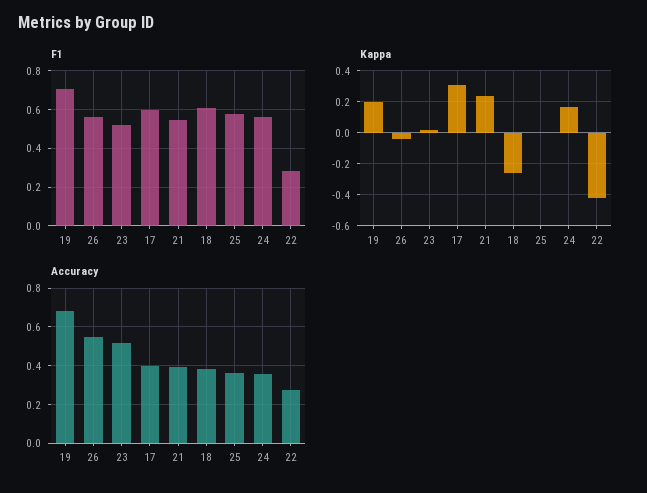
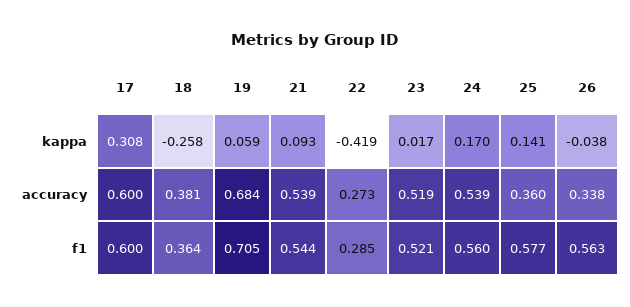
  {
    "F1": {
      "19": 0.705,
      "26": 0.563,
      "23": 0.521,
      "17": 0.6,
      "21": 0.544,
-     "18": 0.6,
+     "18": 0.364,
      "25": 0.577,
      "24": 0.56,
      "22": 0.285
    },
    "Kappa": {
-     "19": 0.2,
+     "19": 0.059,
      "26": -0.038,
      "23": 0.017,
      "17": 0.308,
-     "21": 0.25,
+     "21": 0.093,
      "18": -0.258,
-     "25": 0,
+     "25": 0.141,
      "24": 0.17,
      "22": -0.419
    },
    "Accuracy": {
      "19": 0.684,
-     "26": 0.55,
+     "26": 0.338,
      "23": 0.519,
-     "17": 0.4,
+     "17": 0.6,
-     "21": 0.4,
+     "21": 0.539,
      "18": 0.381,
      "25": 0.36,
-     "24": 0.35,
+     "24": 0.539,
      "22": 0.273
    }
  }

